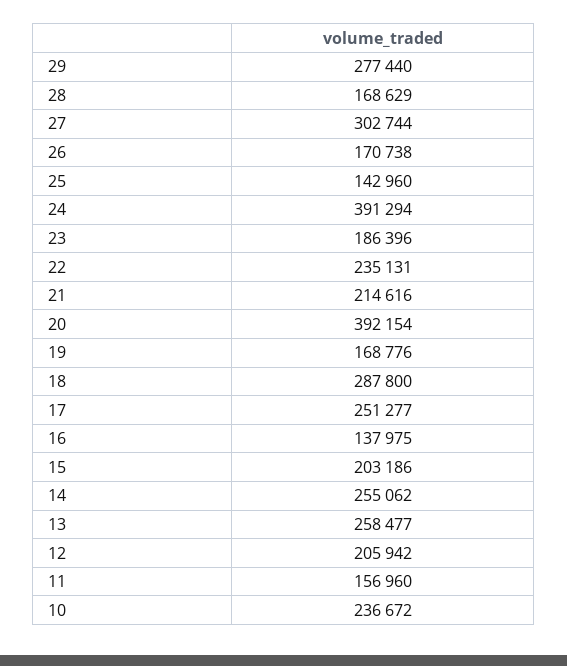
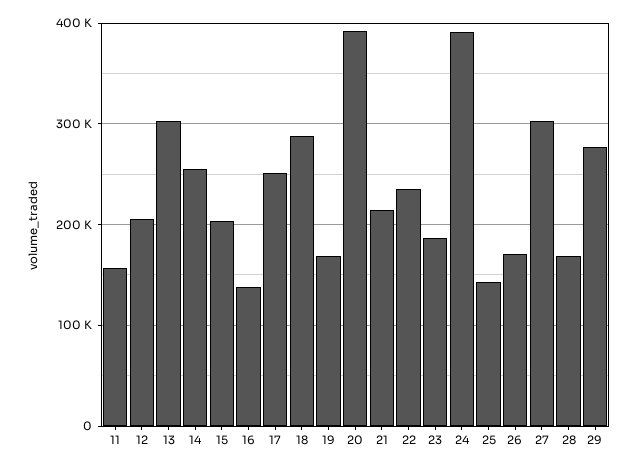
  {
    "29": 277440,
    "28": 168629,
    "27": 302744,
    "26": 170738,
    "25": 142960,
    "24": 391294,
    "23": 186396,
    "22": 235131,
    "21": 214616,
    "20": 392154,
    "19": 168776,
    "18": 287800,
    "17": 251277,
    "16": 137975,
    "15": 203186,
    "14": 255062,
-   "13": 258477,
+   "13": 300000,
    "12": 205942,
-   "11": 156960,
+   "11": 156960
-   "10": 236672
  }

